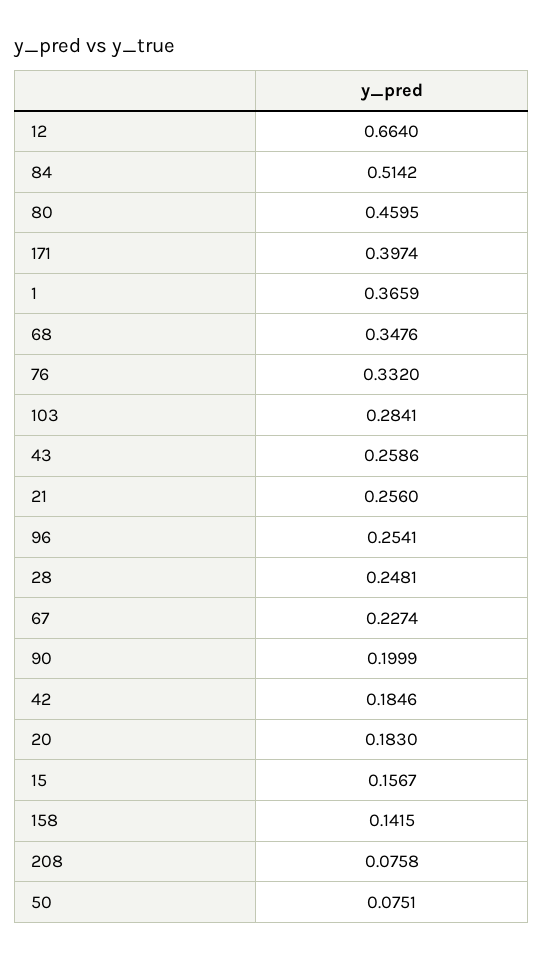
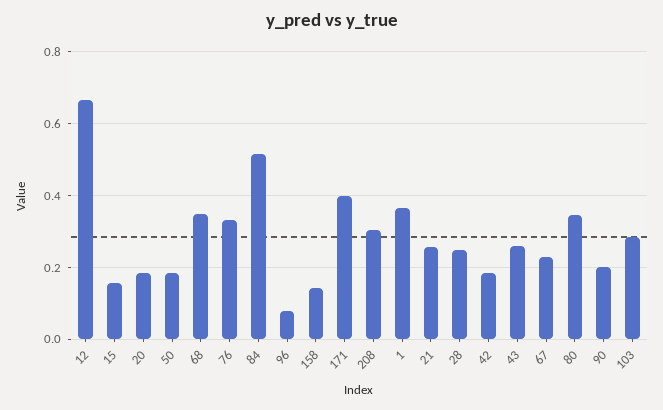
  {
    "12": 0.664,
    "84": 0.5142,
-   "80": 0.4595,
+   "80": 0.34,
    "171": 0.3974,
    "1": 0.3659,
    "68": 0.3476,
    "76": 0.332,
    "103": 0.2841,
    "43": 0.2586,
    "21": 0.256,
-   "96": 0.2541,
+   "96": 0.08,
    "28": 0.2481,
    "67": 0.2274,
    "90": 0.1999,
    "42": 0.1846,
    "20": 0.183,
    "15": 0.1567,
    "158": 0.1415,
-   "208": 0.0758,
+   "208": 0.3,
-   "50": 0.0751
+   "50": 0.18
  }

